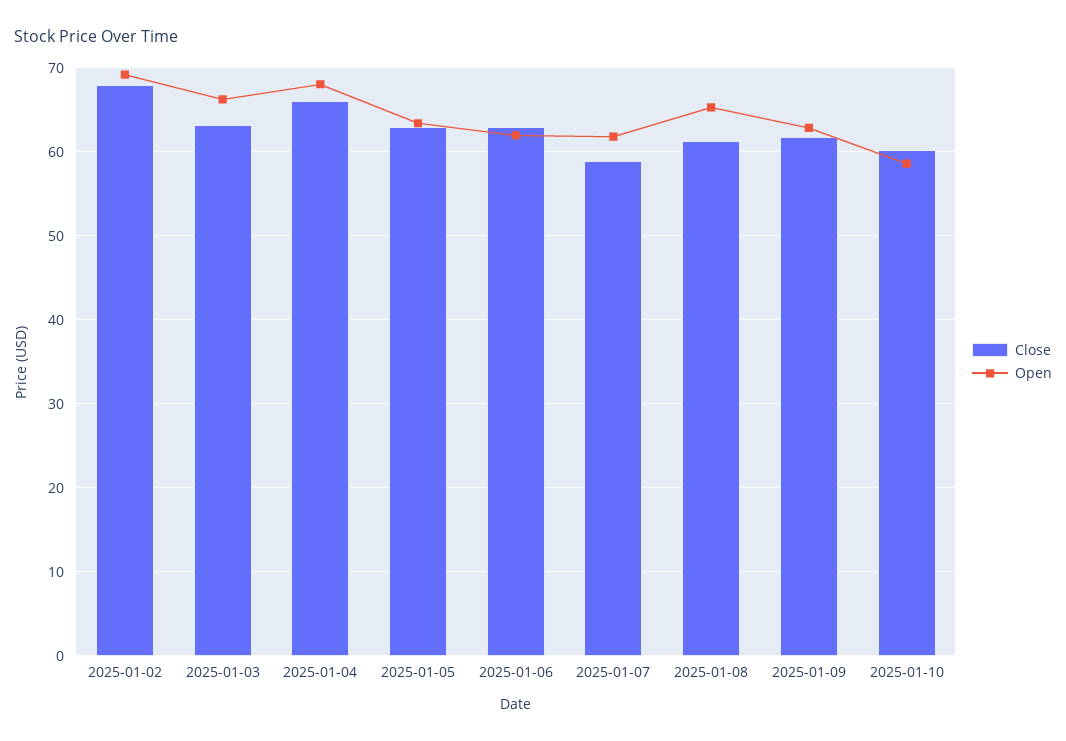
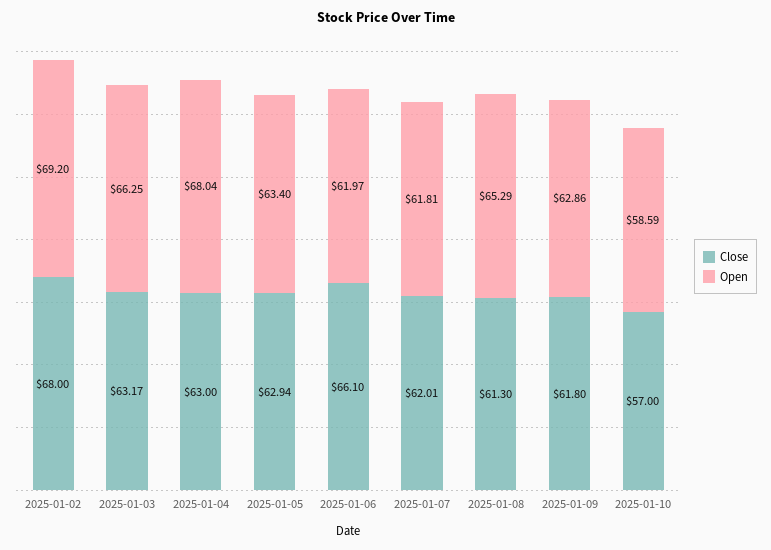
  {
    "Close": {
      "2025-01-02": 68,
      "2025-01-03": 63.17,
-     "2025-01-04": 66,
+     "2025-01-04": 63,
      "2025-01-05": 62.94,
-     "2025-01-06": 63,
+     "2025-01-06": 66.1,
-     "2025-01-07": 59,
+     "2025-01-07": 62.01,
      "2025-01-08": 61.3,
      "2025-01-09": 61.8,
-     "2025-01-10": 60
+     "2025-01-10": 57
    },
    "Open": {
      "2025-01-02": 69.2,
      "2025-01-03": 66.25,
      "2025-01-04": 68.04,
      "2025-01-05": 63.4,
      "2025-01-06": 61.97,
      "2025-01-07": 61.81,
      "2025-01-08": 65.29,
      "2025-01-09": 62.86,
      "2025-01-10": 58.59
    }
  }

